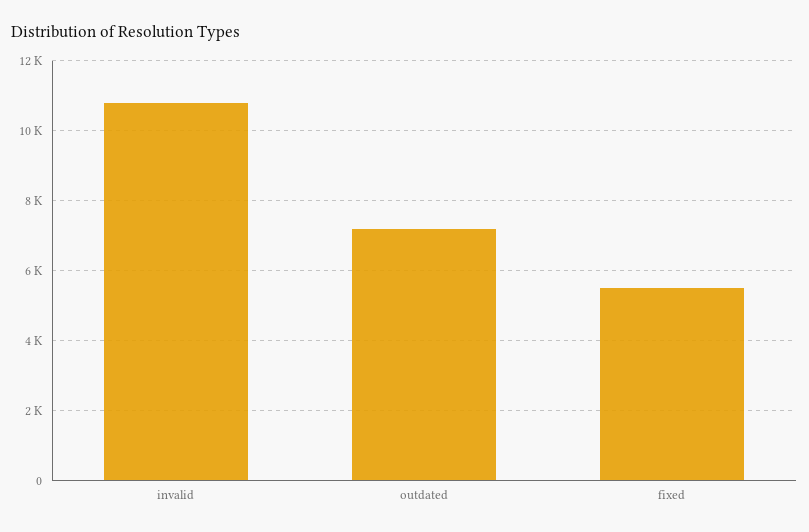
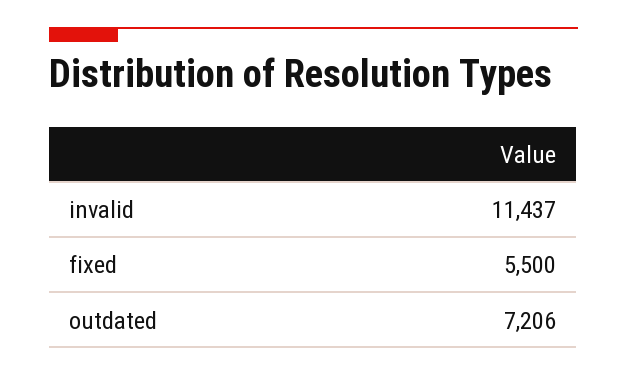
  {
-   "invalid": 10800,
+   "invalid": 11437,
    "outdated": 7206,
    "fixed": 5500
  }

